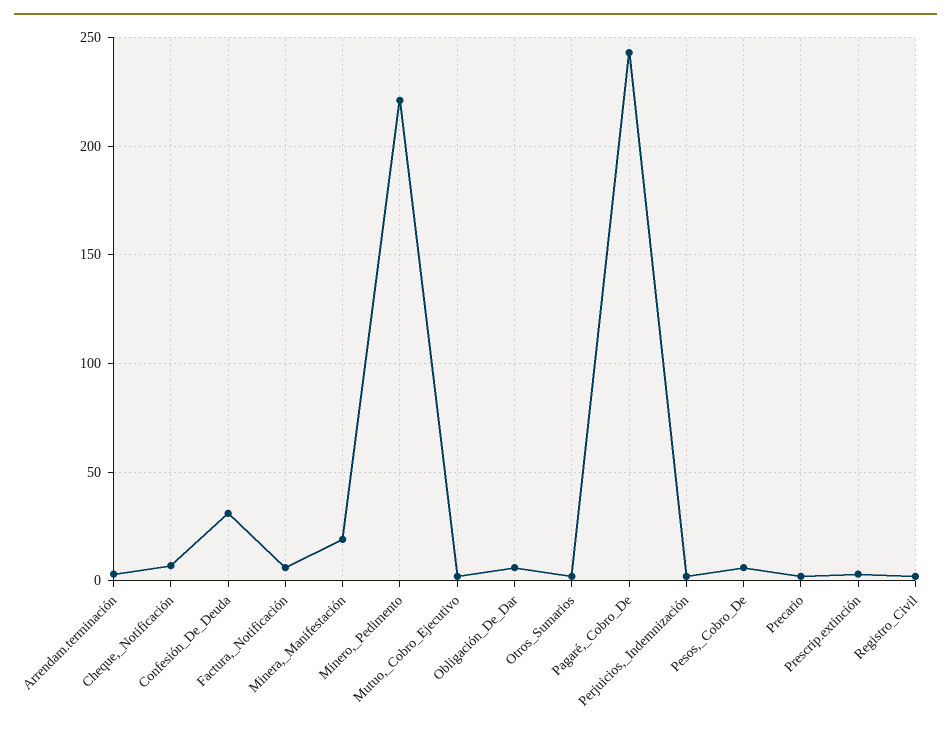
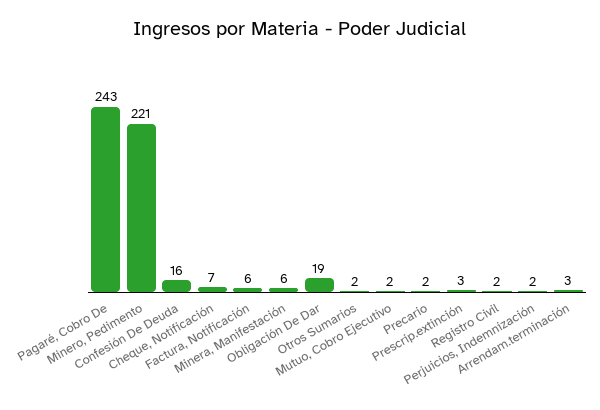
  {
    "Arrendam.terminación": 3,
    "Cheque,_Notificación": 7,
-   "Confesión_De_Deuda": 30,
+   "Confesión_De_Deuda": 16,
    "Factura,_Notificación": 6,
-   "Minera,_Manifestación": 20,
+   "Minera,_Manifestación": 6,
    "Minero,_Pedimento": 221,
    "Mutuo,_Cobro_Ejecutivo": 2,
-   "Obligación_De_Dar": 5,
+   "Obligación_De_Dar": 19,
    "Otros_Sumarios": 2,
    "Pagaré,_Cobro_De": 243,
    "Perjuicios,_Indemnización": 2,
-   "Pesos,_Cobro_De": 5,
    "Precario": 2,
    "Prescrip.extinción": 3,
    "Registro_Civil": 2
  }

